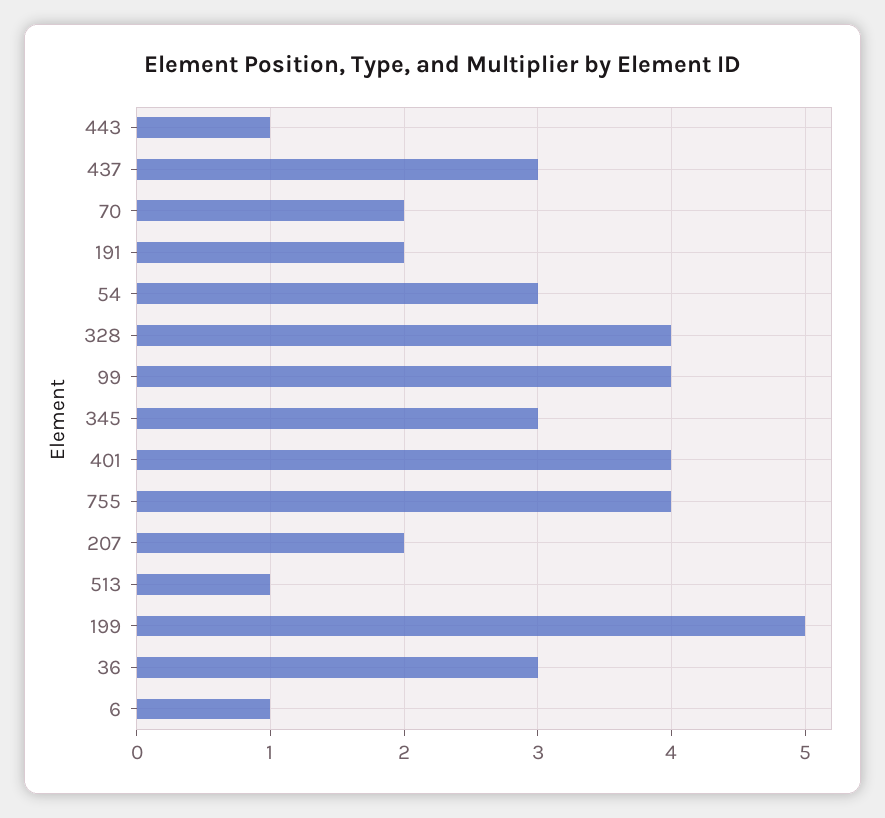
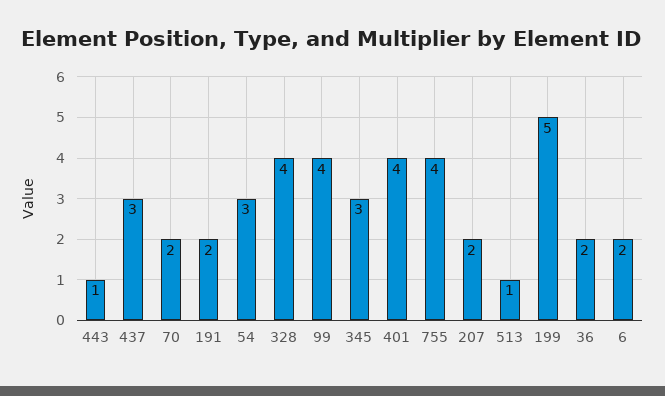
  {
    "443": 1,
    "437": 3,
    "70": 2,
    "191": 2,
    "54": 3,
    "328": 4,
    "99": 4,
    "345": 3,
    "401": 4,
    "755": 4,
    "207": 2,
    "513": 1,
    "199": 5,
-   "36": 3,
+   "36": 2,
-   "6": 1
+   "6": 2
  }

